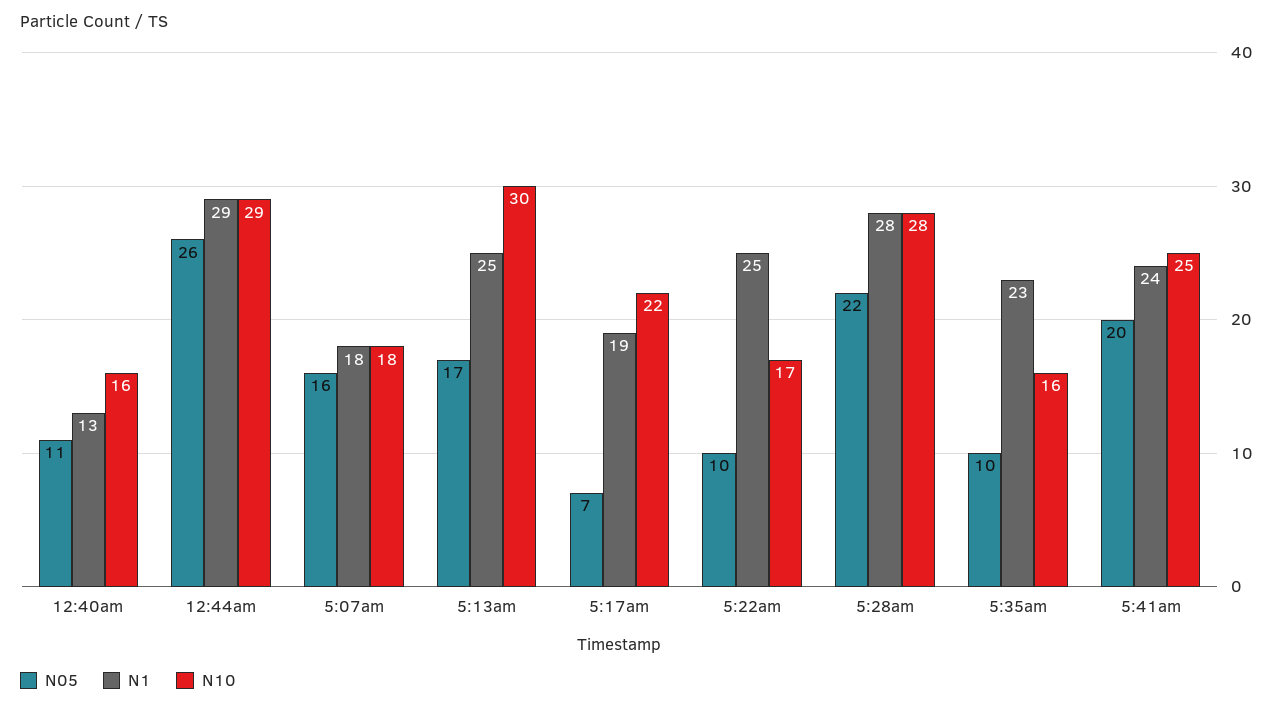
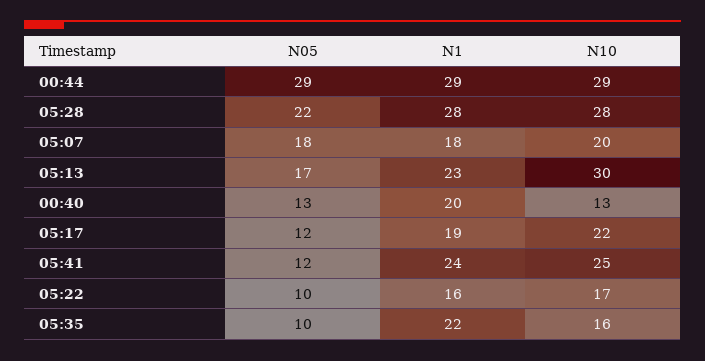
  {
    "N05": {
-     "12:40am": 11,
+     "12:40am": 13,
-     "12:44am": 26,
+     "12:44am": 29,
-     "5:07am": 16,
+     "5:07am": 18,
      "5:13am": 17,
-     "5:17am": 7,
+     "5:17am": 12,
      "5:22am": 10,
      "5:28am": 22,
      "5:35am": 10,
-     "5:41am": 20
+     "5:41am": 12
    },
    "N1": {
-     "12:40am": 13,
+     "12:40am": 20,
      "12:44am": 29,
      "5:07am": 18,
-     "5:13am": 25,
+     "5:13am": 23,
      "5:17am": 19,
-     "5:22am": 25,
+     "5:22am": 16,
      "5:28am": 28,
-     "5:35am": 23,
+     "5:35am": 22,
      "5:41am": 24
    },
    "N10": {
-     "12:40am": 16,
+     "12:40am": 13,
      "12:44am": 29,
-     "5:07am": 18,
+     "5:07am": 20,
      "5:13am": 30,
      "5:17am": 22,
      "5:22am": 17,
      "5:28am": 28,
      "5:35am": 16,
      "5:41am": 25
    }
  }

